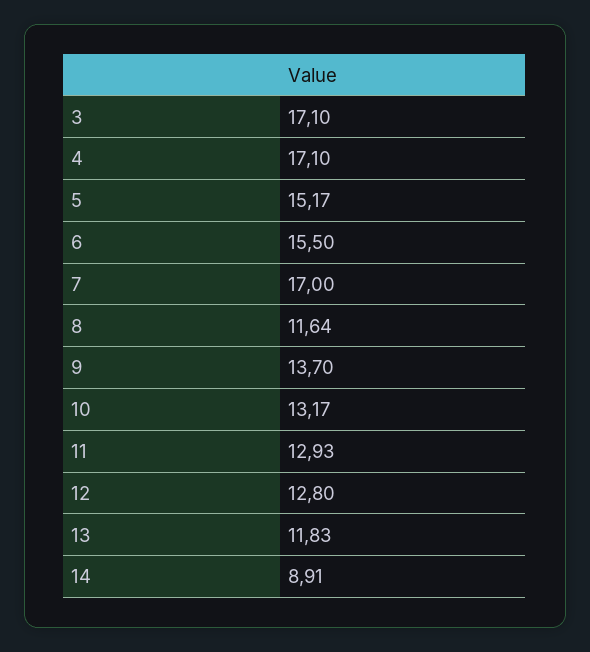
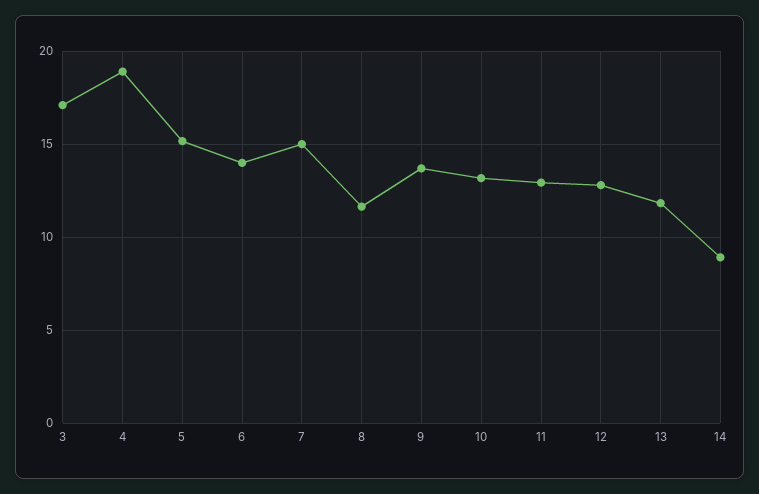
  {
    "3": 17.1,
-   "4": 17.1,
+   "4": 19,
    "5": 15.17,
-   "6": 15.5,
+   "6": 14,
-   "7": 17,
+   "7": 15,
    "8": 11.64,
    "9": 13.7,
    "10": 13.17,
    "11": 12.93,
    "12": 12.8,
    "13": 11.83,
    "14": 8.91
  }

